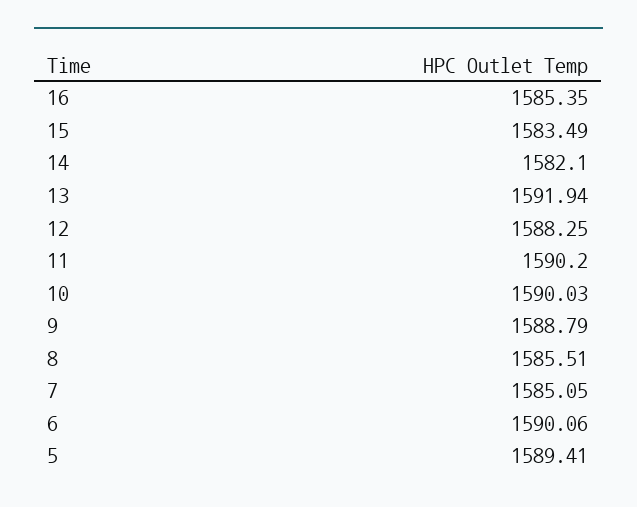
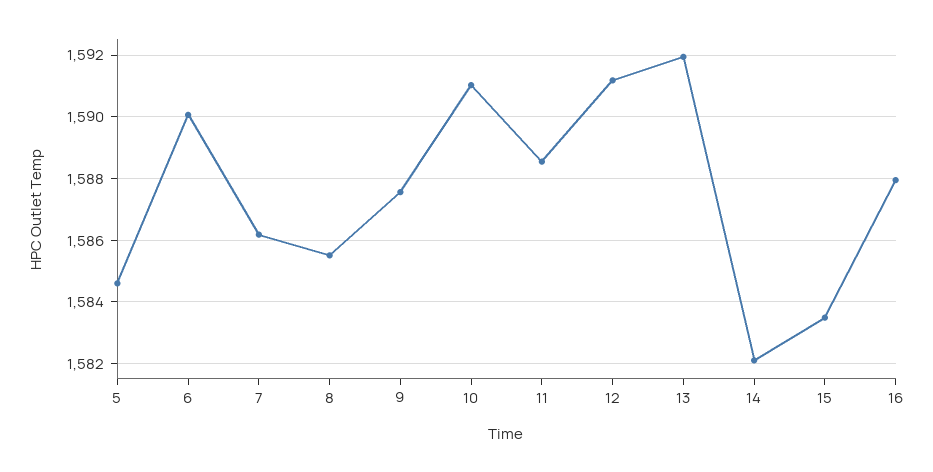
  {
-   "16": 1585.35,
+   "16": 1588,
    "15": 1583.49,
    "14": 1582.1,
    "13": 1591.94,
-   "12": 1588.25,
+   "12": 1591.2,
-   "11": 1590.2,
+   "11": 1588.6,
-   "10": 1590.03,
+   "10": 1591,
-   "9": 1588.79,
+   "9": 1587.6,
    "8": 1585.51,
-   "7": 1585.05,
+   "7": 1586.2,
    "6": 1590.06,
-   "5": 1589.41
+   "5": 1584.6
  }

